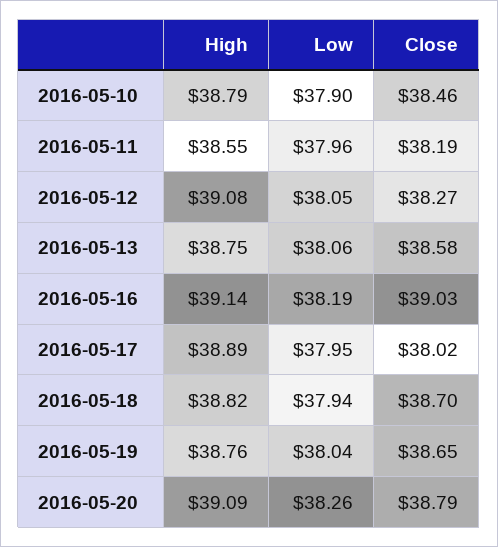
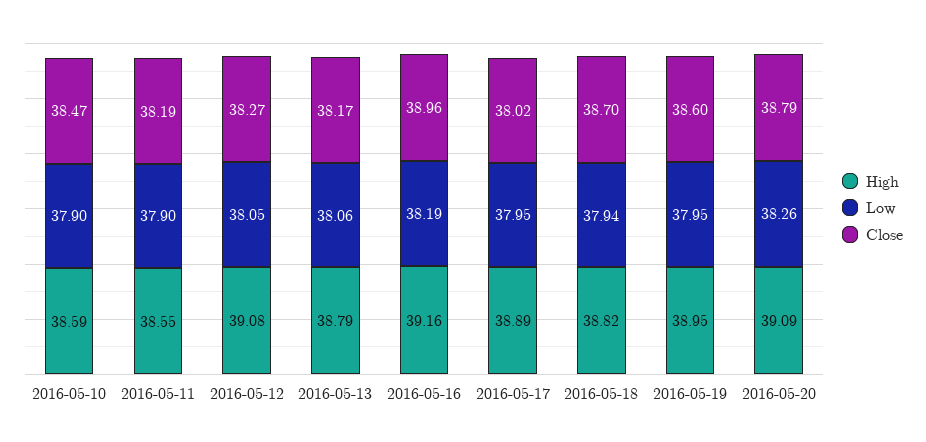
  {
    "High": {
-     "2016-05-10": 38.79,
+     "2016-05-10": 38.59,
      "2016-05-11": 38.55,
      "2016-05-12": 39.08,
-     "2016-05-13": 38.75,
+     "2016-05-13": 38.79,
-     "2016-05-16": 39.14,
+     "2016-05-16": 39.16,
      "2016-05-17": 38.89,
      "2016-05-18": 38.82,
-     "2016-05-19": 38.76,
+     "2016-05-19": 38.95,
      "2016-05-20": 39.09
    },
    "Low": {
      "2016-05-10": 37.9,
-     "2016-05-11": 37.96,
+     "2016-05-11": 37.9,
      "2016-05-12": 38.05,
      "2016-05-13": 38.06,
      "2016-05-16": 38.19,
      "2016-05-17": 37.95,
      "2016-05-18": 37.94,
-     "2016-05-19": 38.04,
+     "2016-05-19": 37.95,
      "2016-05-20": 38.26
    },
    "Close": {
-     "2016-05-10": 38.46,
+     "2016-05-10": 38.47,
      "2016-05-11": 38.19,
      "2016-05-12": 38.27,
-     "2016-05-13": 38.58,
+     "2016-05-13": 38.17,
-     "2016-05-16": 39.03,
+     "2016-05-16": 38.96,
      "2016-05-17": 38.02,
      "2016-05-18": 38.7,
-     "2016-05-19": 38.65,
+     "2016-05-19": 38.6,
      "2016-05-20": 38.79
    }
  }

